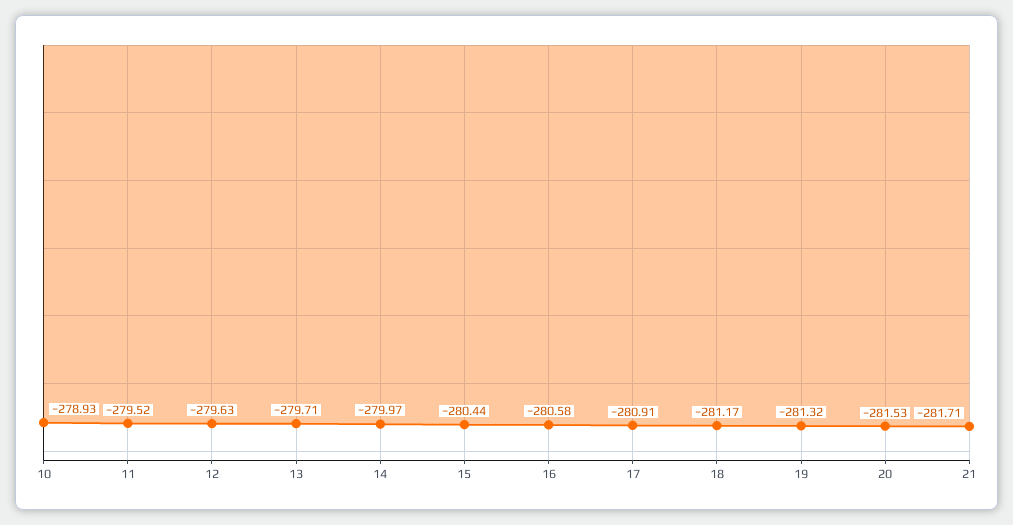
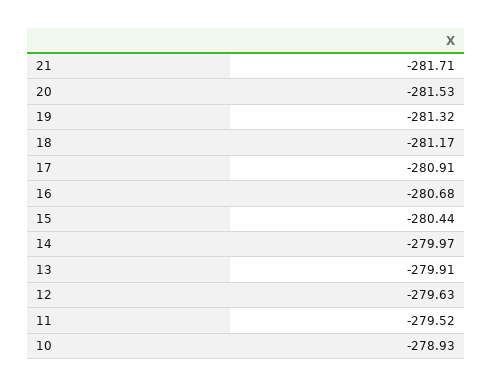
  {
    "10": -278.93,
    "11": -279.52,
    "12": -279.63,
-   "13": -279.71,
+   "13": -279.91,
    "14": -279.97,
    "15": -280.44,
-   "16": -280.58,
+   "16": -280.68,
    "17": -280.91,
    "18": -281.17,
    "19": -281.32,
    "20": -281.53,
    "21": -281.71
  }

